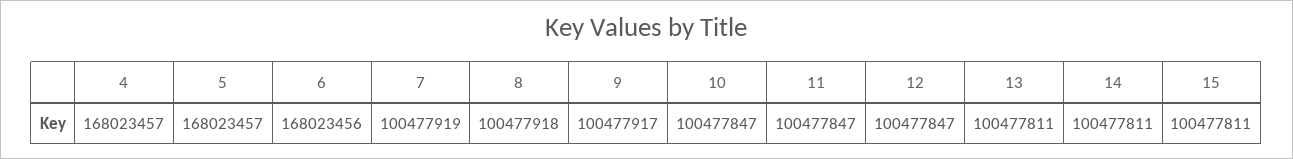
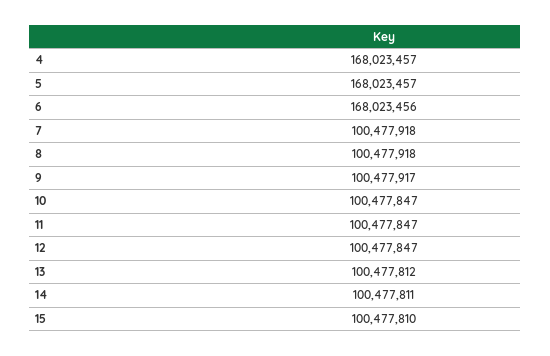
  {
    "4": 168023457,
    "5": 168023457,
    "6": 168023456,
-   "7": 100477919,
+   "7": 100477918,
    "8": 100477918,
    "9": 100477917,
    "10": 100477847,
    "11": 100477847,
    "12": 100477847,
-   "13": 100477811,
+   "13": 100477812,
    "14": 100477811,
-   "15": 100477811
+   "15": 100477810
  }

